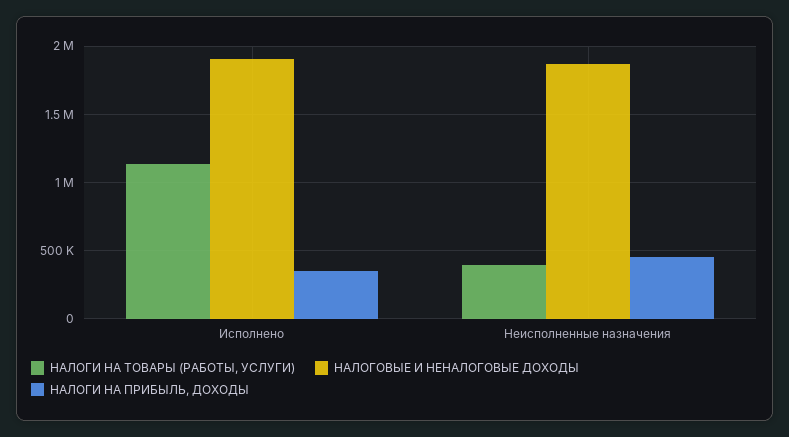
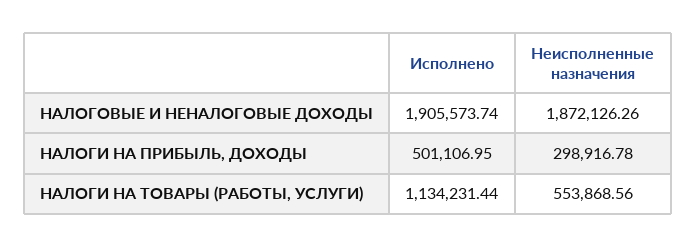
  {
    "НАЛОГИ НА ТОВАРЫ (РАБОТЫ, УСЛУГИ)": {
      "Исполнено": 1134231.44,
-     "Неисполненные назначения": 400000
+     "Неисполненные назначения": 553868.56
    },
    "НАЛОГОВЫЕ И НЕНАЛОГОВЫЕ ДОХОДЫ": {
      "Исполнено": 1905573.74,
      "Неисполненные назначения": 1872126.26
    },
    "НАЛОГИ НА ПРИБЫЛЬ, ДОХОДЫ": {
-     "Исполнено": 350000,
+     "Исполнено": 501106.95,
-     "Неисполненные назначения": 450000
+     "Неисполненные назначения": 298916.78
    }
  }

